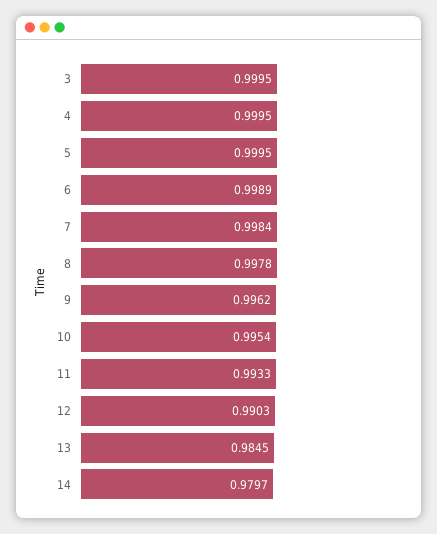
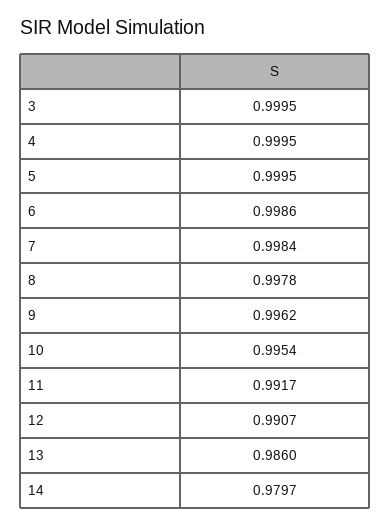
  {
    "3": 0.9995,
    "4": 0.9995,
    "5": 0.9995,
-   "6": 0.9989,
+   "6": 0.9986,
    "7": 0.9984,
    "8": 0.9978,
    "9": 0.9962,
    "10": 0.9954,
-   "11": 0.9933,
+   "11": 0.9917,
-   "12": 0.9903,
+   "12": 0.9907,
-   "13": 0.9845,
+   "13": 0.986,
    "14": 0.9797
  }

